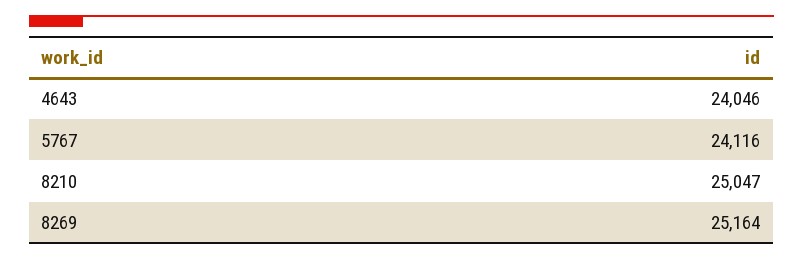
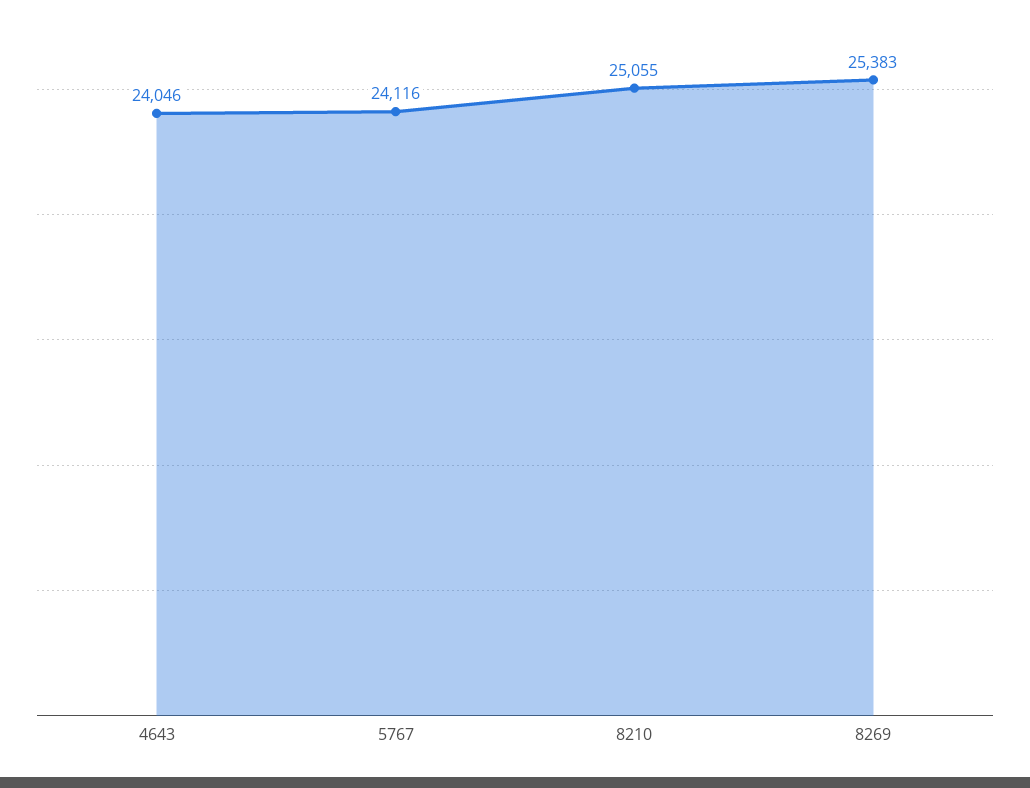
  {
    "4643": 24046,
    "5767": 24116,
-   "8210": 25047,
+   "8210": 25055,
-   "8269": 25164
+   "8269": 25383
  }

